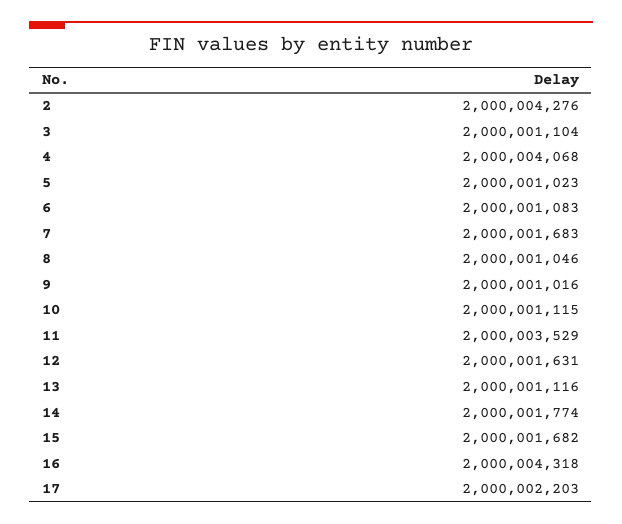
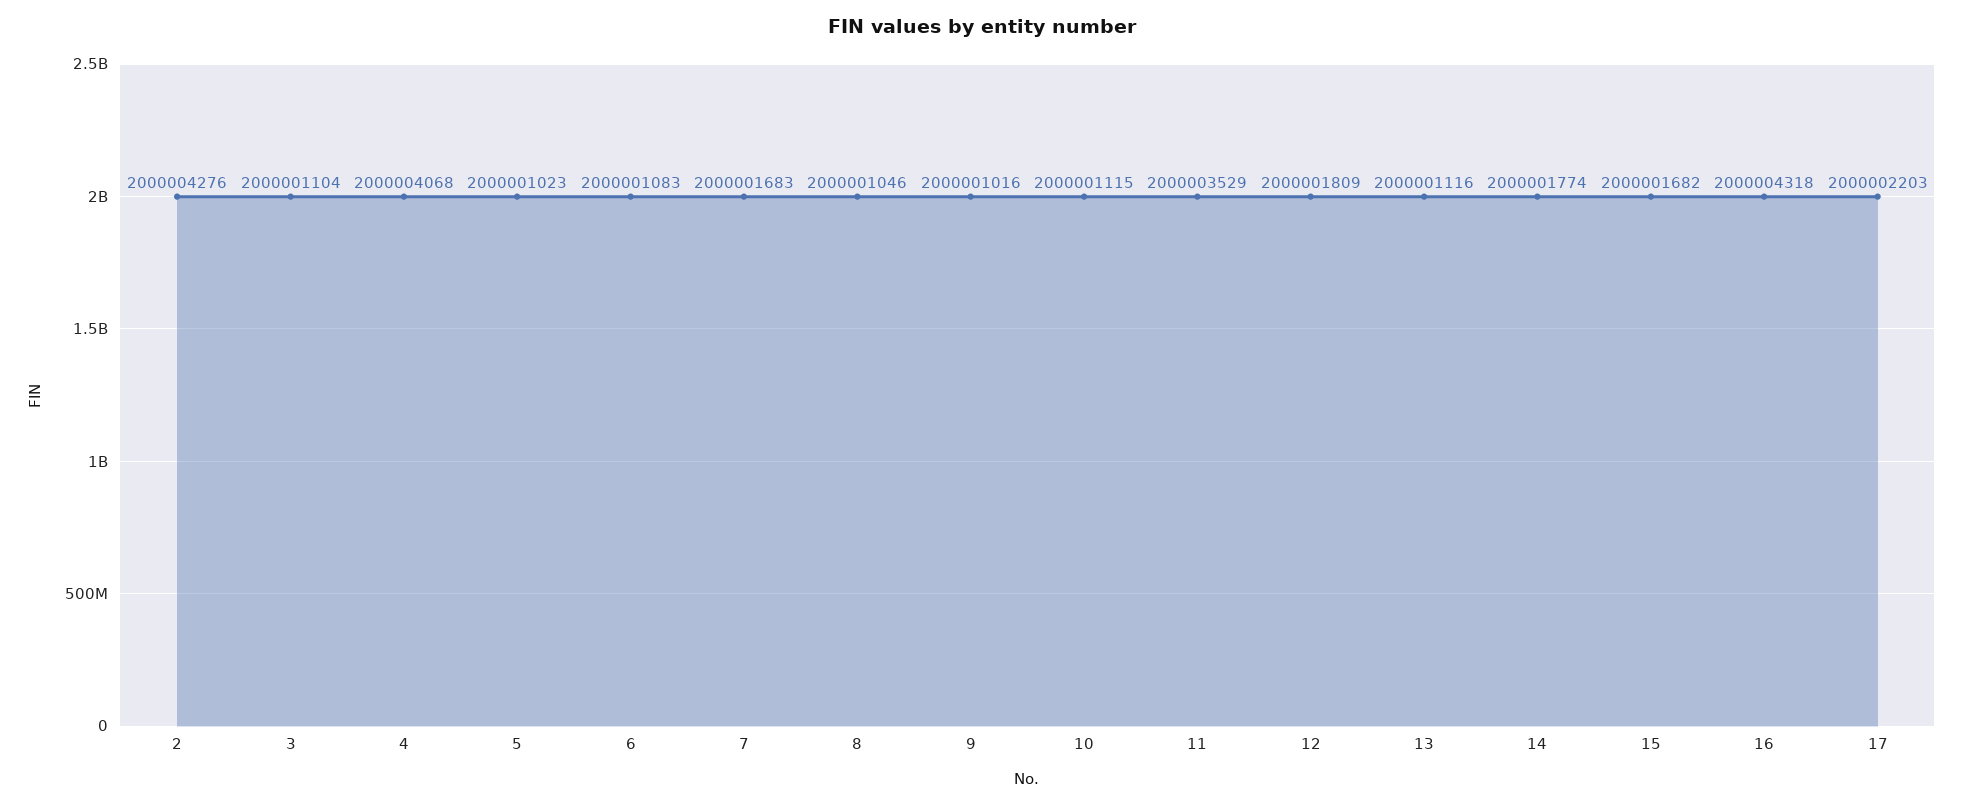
  {
    "2": 2000004276,
    "3": 2000001104,
    "4": 2000004068,
    "5": 2000001023,
    "6": 2000001083,
    "7": 2000001683,
    "8": 2000001046,
    "9": 2000001016,
    "10": 2000001115,
    "11": 2000003529,
-   "12": 2000001631,
+   "12": 2000001809,
    "13": 2000001116,
    "14": 2000001774,
    "15": 2000001682,
    "16": 2000004318,
    "17": 2000002203
  }

